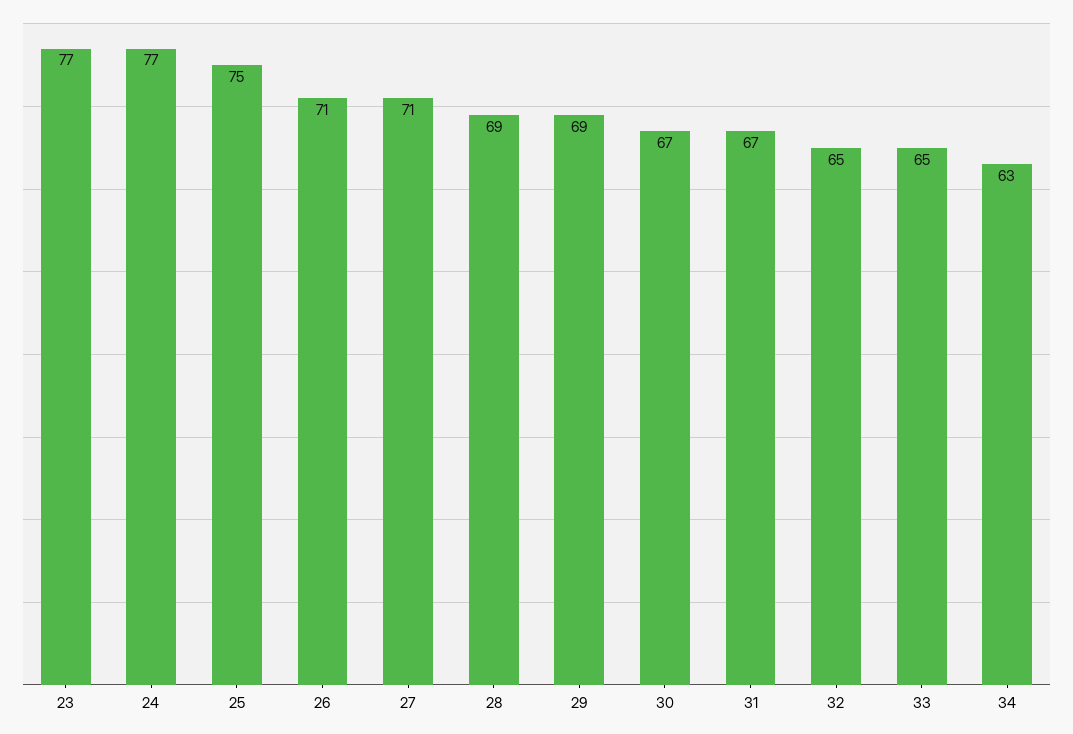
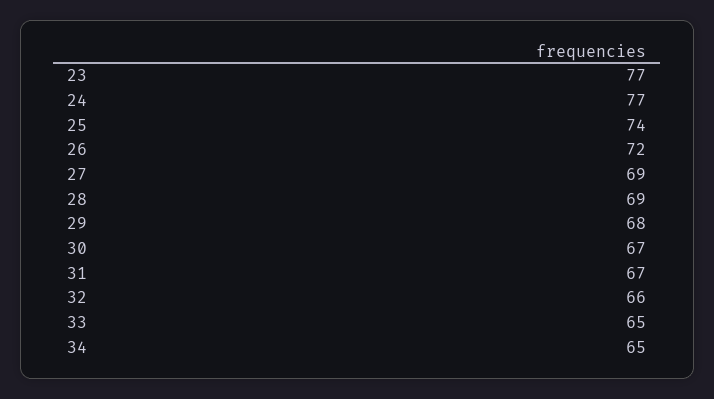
  {
    "23": 77,
    "24": 77,
-   "25": 75,
+   "25": 74,
-   "26": 71,
+   "26": 72,
-   "27": 71,
+   "27": 69,
    "28": 69,
-   "29": 69,
+   "29": 68,
    "30": 67,
    "31": 67,
-   "32": 65,
+   "32": 66,
    "33": 65,
-   "34": 63
+   "34": 65
  }

